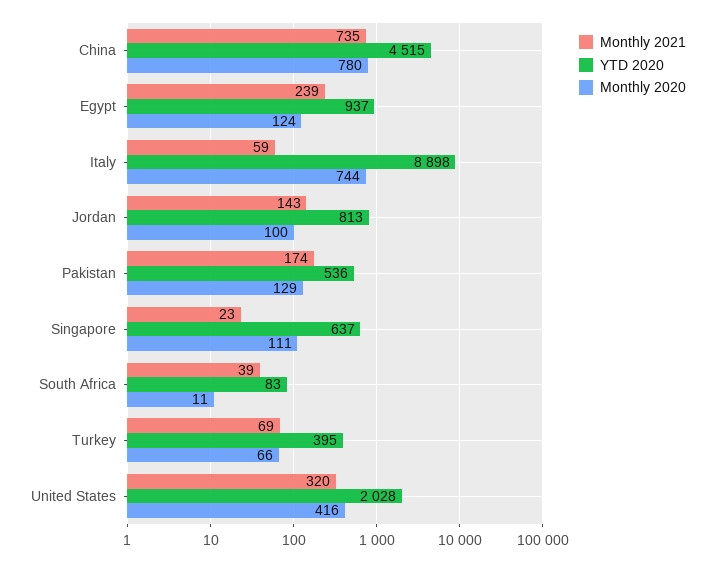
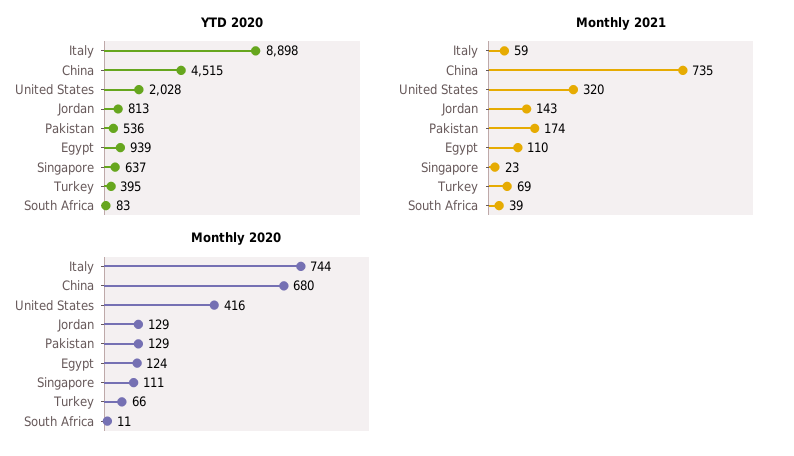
  {
    "Monthly 2021": {
      "China": 735,
-     "Egypt": 239,
+     "Egypt": 110,
      "Italy": 59,
      "Jordan": 143,
      "Pakistan": 174,
      "Singapore": 23,
      "South Africa": 39,
      "Turkey": 69,
      "United States": 320
    },
    "YTD 2020": {
      "China": 4515,
-     "Egypt": 937,
+     "Egypt": 939,
      "Italy": 8898,
      "Jordan": 813,
      "Pakistan": 536,
      "Singapore": 637,
      "South Africa": 83,
      "Turkey": 395,
      "United States": 2028
    },
    "Monthly 2020": {
-     "China": 780,
+     "China": 680,
      "Egypt": 124,
      "Italy": 744,
-     "Jordan": 100,
+     "Jordan": 129,
      "Pakistan": 129,
      "Singapore": 111,
      "South Africa": 11,
      "Turkey": 66,
      "United States": 416
    }
  }

